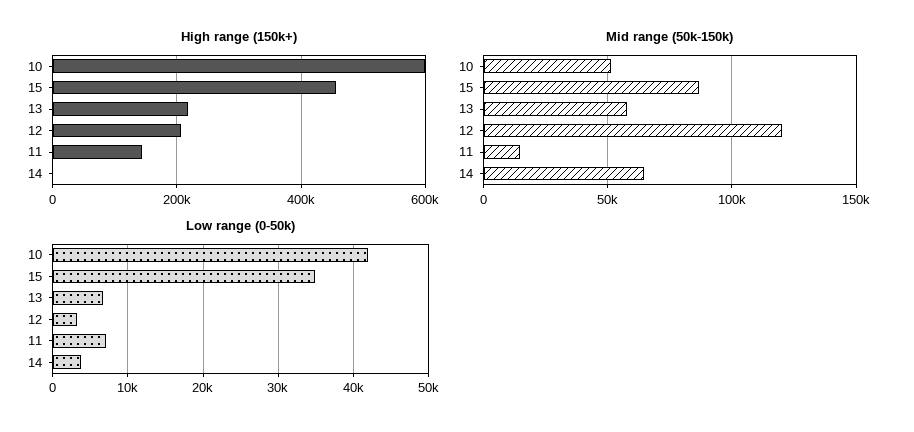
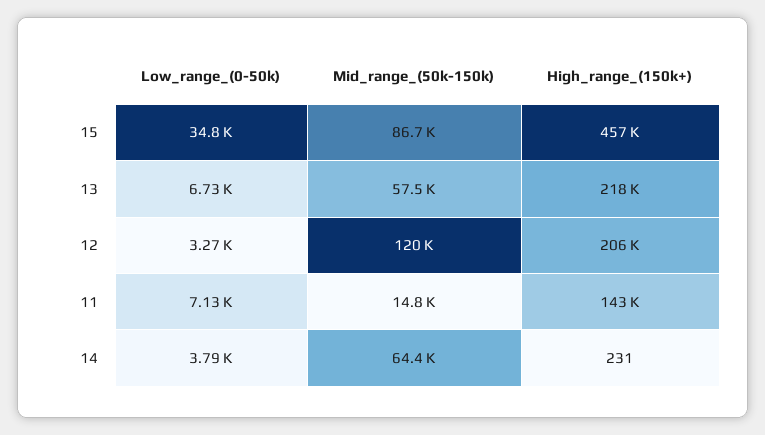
  {
    "High range (150k+)": {
-     "10": 600000,
      "15": 457000,
      "13": 218000,
      "12": 206000,
      "11": 143000,
      "14": 231
    },
    "Mid range (50k-150k)": {
-     "10": 50000,
      "15": 86700,
      "13": 57500,
      "12": 120000,
      "11": 14800,
      "14": 64400
    },
    "Low range (0-50k)": {
-     "10": 42000,
      "15": 34800,
      "13": 6730,
      "12": 3270,
      "11": 7130,
      "14": 3790
    }
  }

